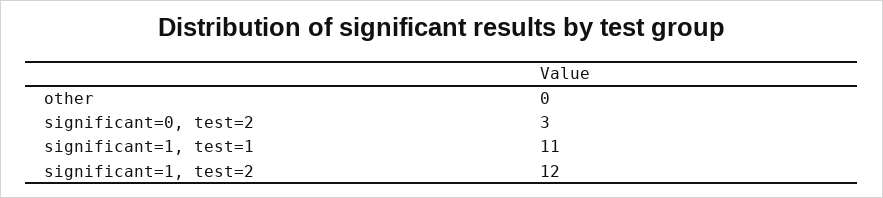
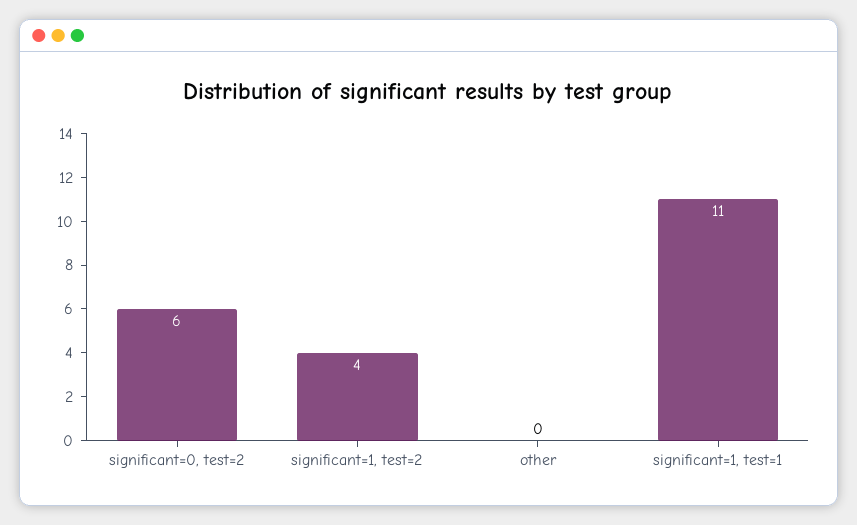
  {
    "other": 0,
-   "significant=0, test=2": 3,
+   "significant=0, test=2": 6,
    "significant=1, test=1": 11,
-   "significant=1, test=2": 12
+   "significant=1, test=2": 4
  }

